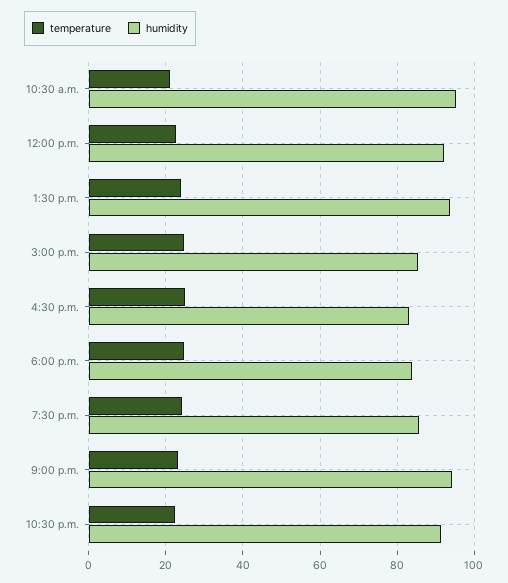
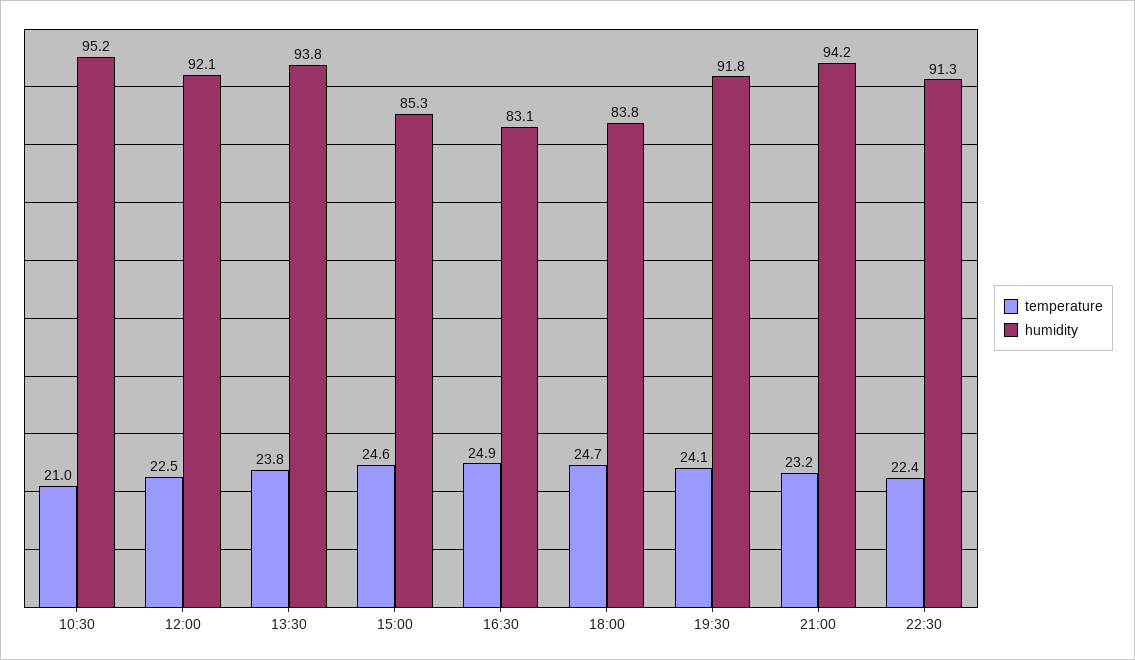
  {
    "temperature": {
      "10:30 a.m.": 21,
      "12:00 p.m.": 22.5,
      "1:30 p.m.": 23.8,
      "3:00 p.m.": 24.6,
      "4:30 p.m.": 24.9,
      "6:00 p.m.": 24.7,
      "7:30 p.m.": 24.1,
      "9:00 p.m.": 23.2,
      "10:30 p.m.": 22.4
    },
    "humidity": {
      "10:30 a.m.": 95.2,
      "12:00 p.m.": 92.1,
      "1:30 p.m.": 93.8,
      "3:00 p.m.": 85.3,
      "4:30 p.m.": 83.1,
      "6:00 p.m.": 83.8,
-     "7:30 p.m.": 86,
+     "7:30 p.m.": 91.8,
      "9:00 p.m.": 94.2,
      "10:30 p.m.": 91.3
    }
  }

